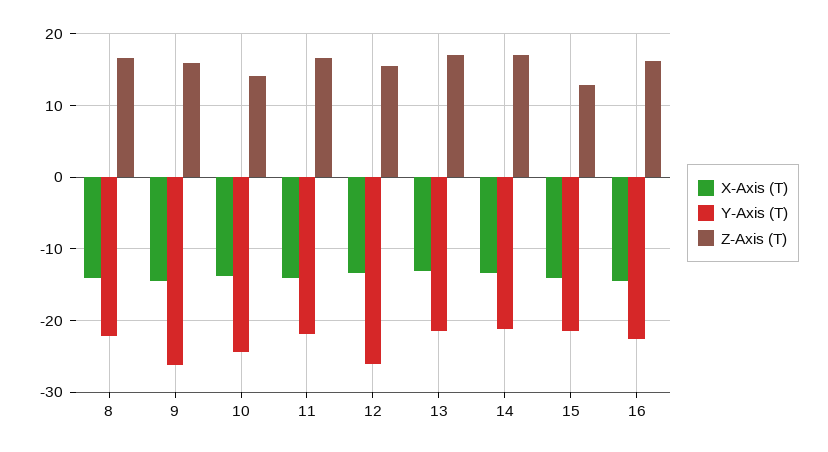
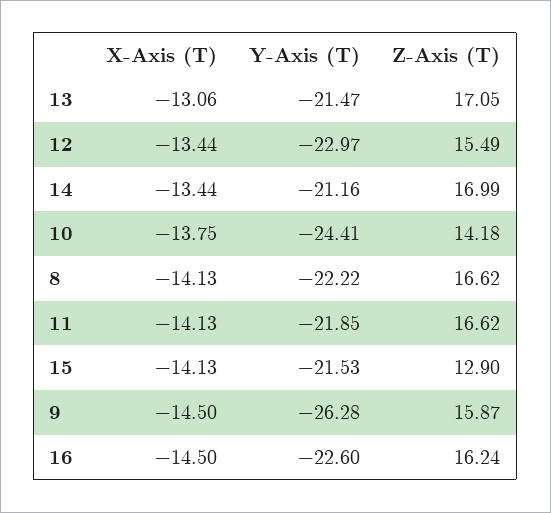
  {
    "X-Axis (T)": {
      "8": -14.13,
      "9": -14.5,
      "10": -13.75,
      "11": -14.13,
      "12": -13.44,
      "13": -13.06,
      "14": -13.44,
      "15": -14.13,
      "16": -14.5
    },
    "Y-Axis (T)": {
      "8": -22.22,
      "9": -26.28,
      "10": -24.41,
      "11": -21.85,
-     "12": -26,
+     "12": -22.97,
      "13": -21.47,
      "14": -21.16,
      "15": -21.53,
      "16": -22.6
    },
    "Z-Axis (T)": {
      "8": 16.62,
      "9": 15.87,
      "10": 14.18,
      "11": 16.62,
      "12": 15.49,
      "13": 17.05,
      "14": 16.99,
      "15": 12.9,
      "16": 16.24
    }
  }

